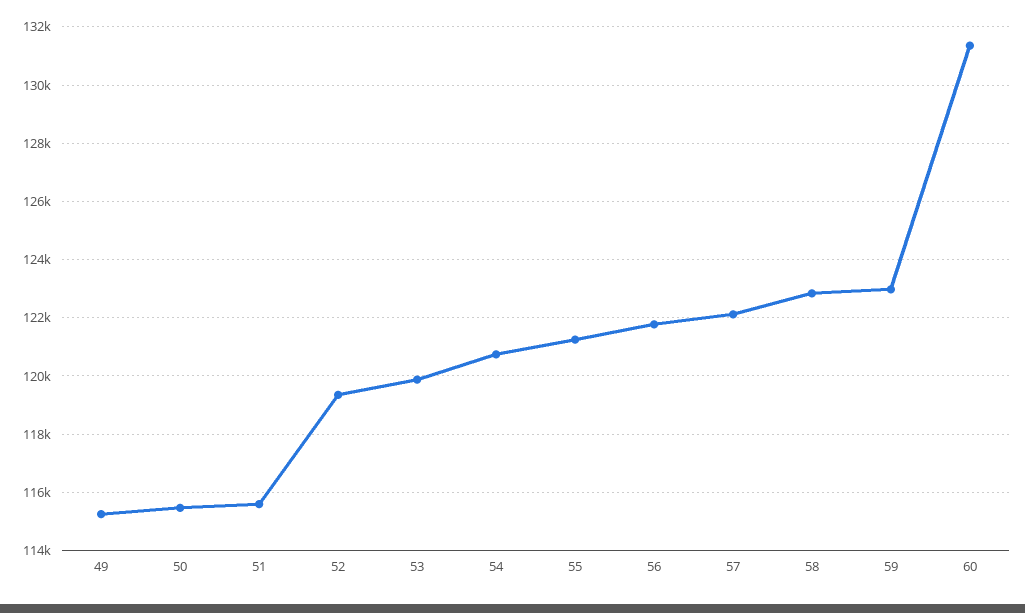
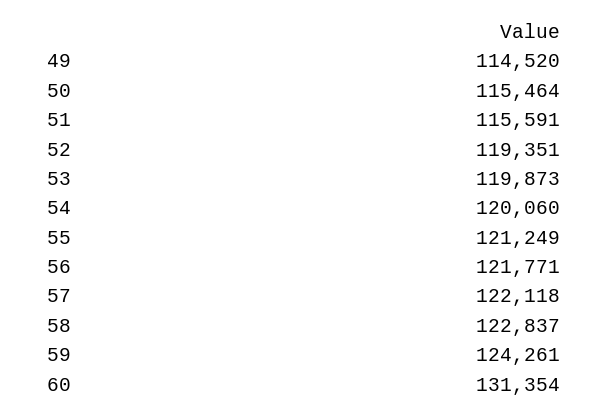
  {
-   "49": 115250,
+   "49": 114520,
    "50": 115464,
    "51": 115591,
    "52": 119351,
    "53": 119873,
-   "54": 120750,
+   "54": 120060,
    "55": 121249,
    "56": 121771,
    "57": 122118,
    "58": 122837,
-   "59": 123000,
+   "59": 124261,
    "60": 131354
  }

